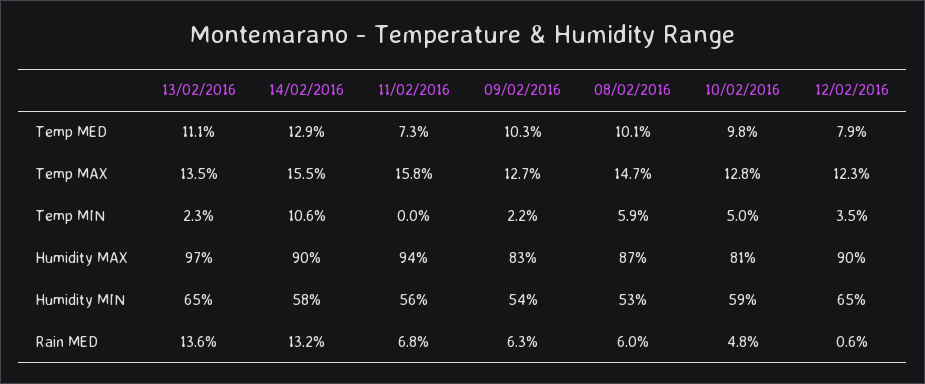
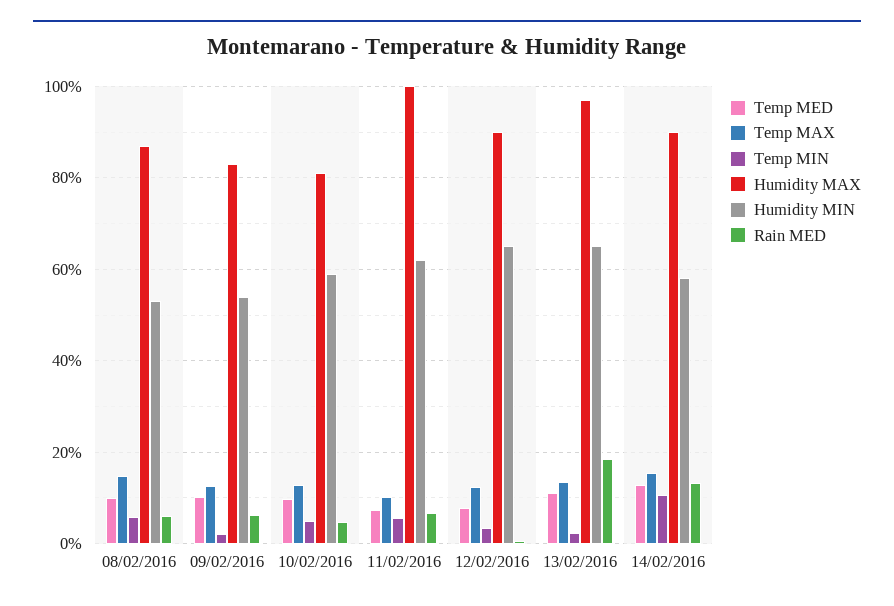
  {
    "Temp MED": {
      "13/02/2016": 11.1,
      "14/02/2016": 12.9,
      "11/02/2016": 7.3,
      "09/02/2016": 10.3,
      "08/02/2016": 10.1,
      "10/02/2016": 9.8,
      "12/02/2016": 7.9
    },
    "Temp MAX": {
      "13/02/2016": 13.5,
      "14/02/2016": 15.5,
-     "11/02/2016": 15.8,
+     "11/02/2016": 10,
      "09/02/2016": 12.7,
      "08/02/2016": 14.7,
      "10/02/2016": 12.8,
      "12/02/2016": 12.3
    },
    "Temp MIN": {
      "13/02/2016": 2.3,
      "14/02/2016": 10.6,
-     "11/02/2016": 0,
+     "11/02/2016": 6,
      "09/02/2016": 2.2,
      "08/02/2016": 5.9,
      "10/02/2016": 5,
      "12/02/2016": 3.5
    },
    "Humidity MAX": {
      "13/02/2016": 97,
      "14/02/2016": 90,
-     "11/02/2016": 94,
+     "11/02/2016": 100,
      "09/02/2016": 83,
      "08/02/2016": 87,
      "10/02/2016": 81,
      "12/02/2016": 90
    },
    "Humidity MIN": {
      "13/02/2016": 65,
      "14/02/2016": 58,
-     "11/02/2016": 56,
+     "11/02/2016": 62,
      "09/02/2016": 54,
      "08/02/2016": 53,
      "10/02/2016": 59,
      "12/02/2016": 65
    },
    "Rain MED": {
-     "13/02/2016": 13.6,
+     "13/02/2016": 18,
      "14/02/2016": 13.2,
      "11/02/2016": 6.8,
      "09/02/2016": 6.3,
      "08/02/2016": 6,
      "10/02/2016": 4.8,
      "12/02/2016": 0.6
    }
  }

